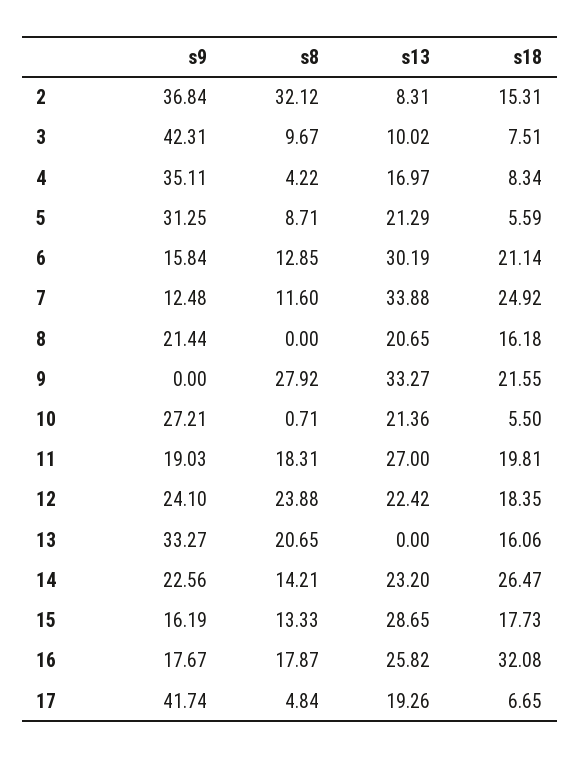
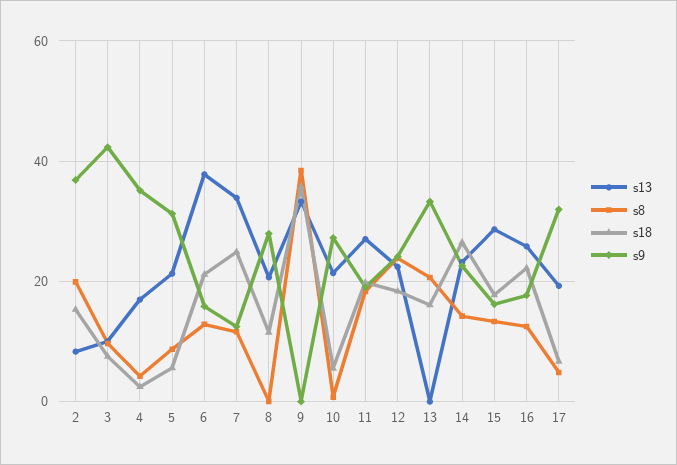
  {
    "s9": {
      "2": 36.84,
      "3": 42.31,
      "4": 35.11,
      "5": 31.25,
      "6": 15.84,
      "7": 12.48,
-     "8": 21.44,
+     "8": 28,
      "9": 0,
      "10": 27.21,
      "11": 19.03,
      "12": 24.1,
      "13": 33.27,
      "14": 22.56,
      "15": 16.19,
      "16": 17.67,
-     "17": 41.74
+     "17": 32
    },
    "s8": {
-     "2": 32.12,
+     "2": 20,
      "3": 9.67,
      "4": 4.22,
      "5": 8.71,
      "6": 12.85,
      "7": 11.6,
      "8": 0,
-     "9": 27.92,
+     "9": 38,
      "10": 0.71,
      "11": 18.31,
      "12": 23.88,
      "13": 20.65,
      "14": 14.21,
      "15": 13.33,
-     "16": 17.87,
+     "16": 12,
      "17": 4.84
    },
    "s13": {
      "2": 8.31,
      "3": 10.02,
      "4": 16.97,
      "5": 21.29,
-     "6": 30.19,
+     "6": 38,
      "7": 33.88,
      "8": 20.65,
      "9": 33.27,
      "10": 21.36,
      "11": 27,
      "12": 22.42,
      "13": 0,
      "14": 23.2,
      "15": 28.65,
      "16": 25.82,
      "17": 19.26
    },
    "s18": {
      "2": 15.31,
      "3": 7.51,
-     "4": 8.34,
+     "4": 2,
      "5": 5.59,
      "6": 21.14,
      "7": 24.92,
-     "8": 16.18,
+     "8": 12,
-     "9": 21.55,
+     "9": 36,
      "10": 5.5,
      "11": 19.81,
      "12": 18.35,
      "13": 16.06,
      "14": 26.47,
      "15": 17.73,
-     "16": 32.08,
+     "16": 22,
      "17": 6.65
    }
  }

